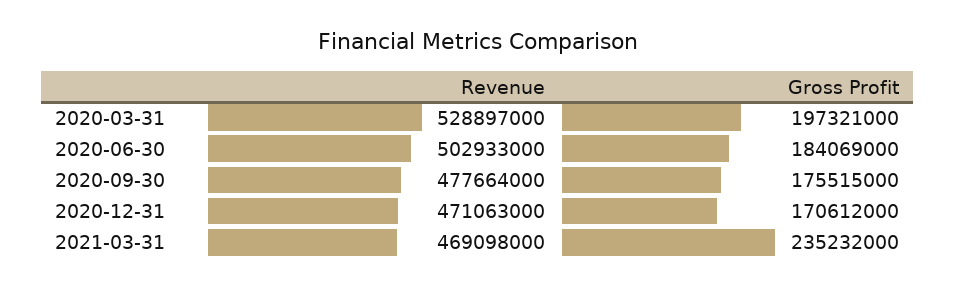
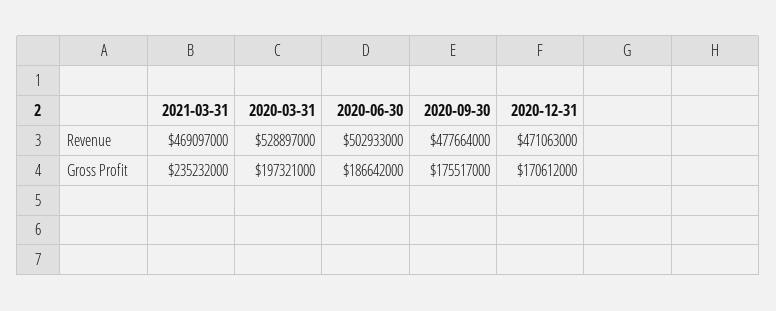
  {
    "Revenue": {
      "2020-03-31": 528897000,
      "2020-06-30": 502933000,
      "2020-09-30": 477664000,
      "2020-12-31": 471063000,
-     "2021-03-31": 469098000
+     "2021-03-31": 469097000
    },
    "Gross Profit": {
      "2020-03-31": 197321000,
-     "2020-06-30": 184069000,
+     "2020-06-30": 186642000,
-     "2020-09-30": 175515000,
+     "2020-09-30": 175517000,
      "2020-12-31": 170612000,
      "2021-03-31": 235232000
    }
  }

